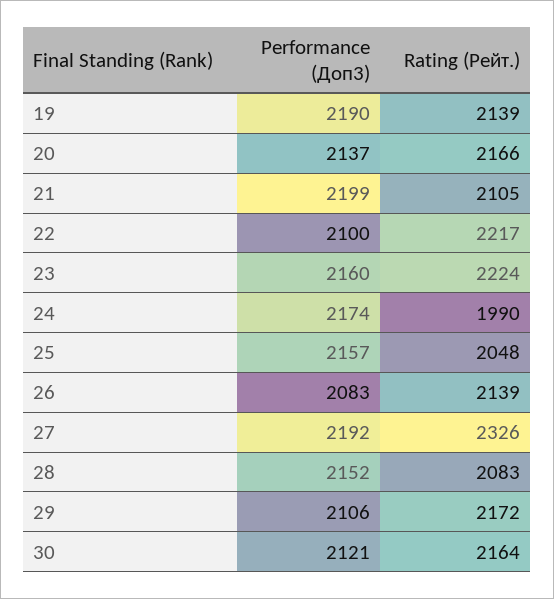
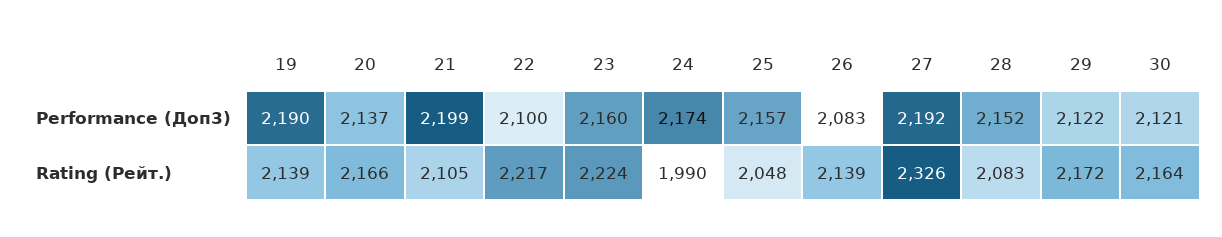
  {
    "Performance (Доп3)": {
      "19": 2190,
      "20": 2137,
      "21": 2199,
      "22": 2100,
      "23": 2160,
      "24": 2174,
      "25": 2157,
      "26": 2083,
      "27": 2192,
      "28": 2152,
-     "29": 2106,
+     "29": 2122,
      "30": 2121
    },
    "Rating (Рейт.)": {
      "19": 2139,
      "20": 2166,
      "21": 2105,
      "22": 2217,
      "23": 2224,
      "24": 1990,
      "25": 2048,
      "26": 2139,
      "27": 2326,
      "28": 2083,
      "29": 2172,
      "30": 2164
    }
  }

